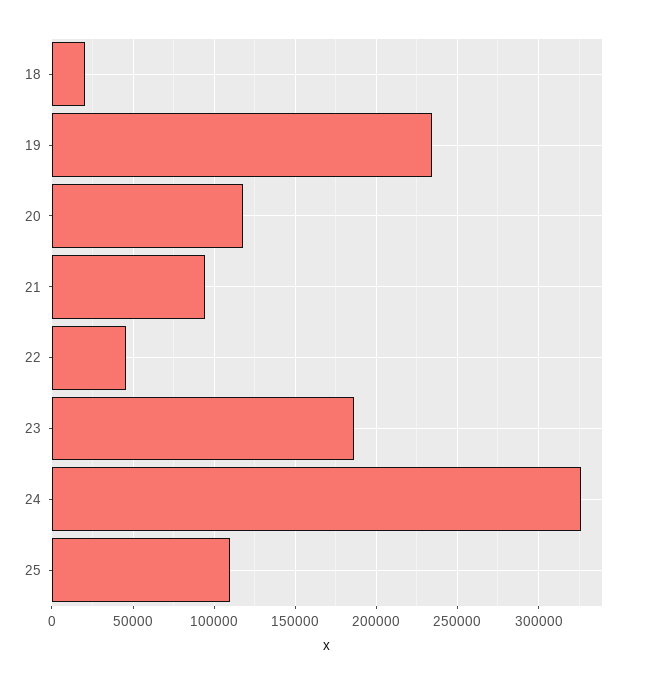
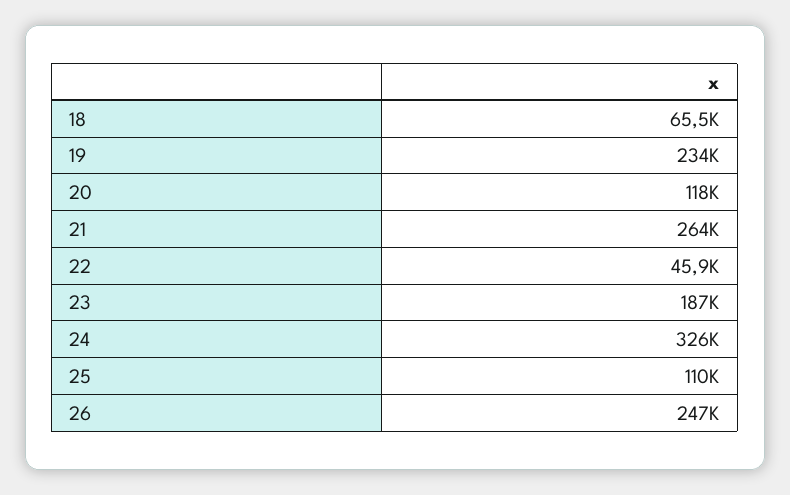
  {
-   "18": 20000,
+   "18": 65500,
    "19": 234000,
    "20": 118000,
-   "21": 95000,
+   "21": 264000,
    "22": 45900,
    "23": 187000,
    "24": 326000,
-   "25": 110000
+   "25": 110000,
+   "26": 247000
  }

